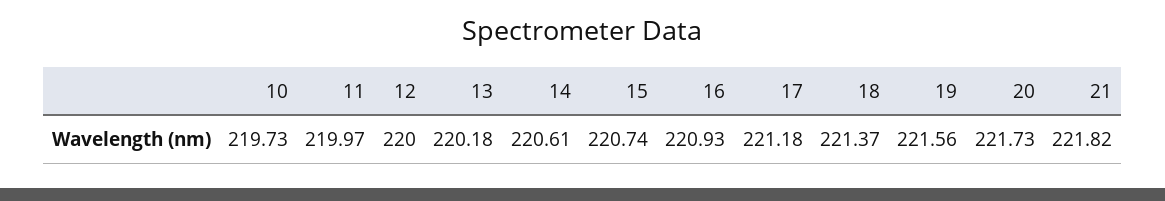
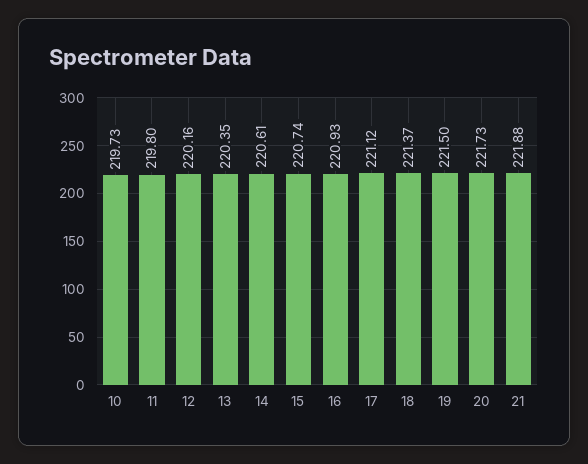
  {
    "10": 219.73,
-   "11": 219.97,
+   "11": 219.8,
-   "12": 220,
+   "12": 220.16,
-   "13": 220.18,
+   "13": 220.35,
    "14": 220.61,
    "15": 220.74,
    "16": 220.93,
-   "17": 221.18,
+   "17": 221.12,
    "18": 221.37,
-   "19": 221.56,
+   "19": 221.5,
    "20": 221.73,
-   "21": 221.82
+   "21": 221.88
  }

